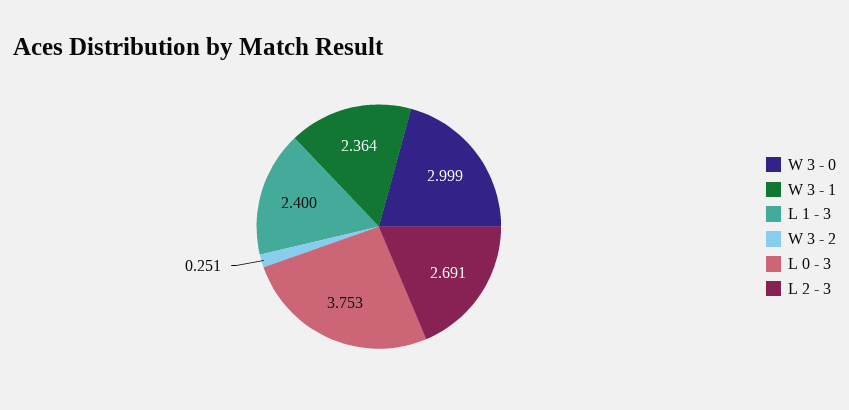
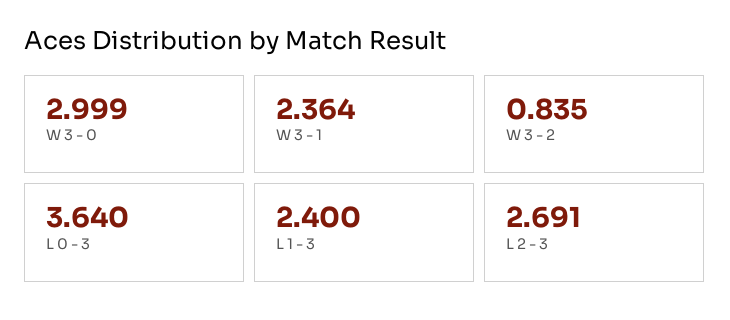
  {
    "W 3 - 0": 2.999,
    "W 3 - 1": 2.364,
    "L 1 - 3": 2.4,
-   "W 3 - 2": 0.251,
+   "W 3 - 2": 0.835,
-   "L 0 - 3": 3.753,
+   "L 0 - 3": 3.64,
    "L 2 - 3": 2.691
  }

